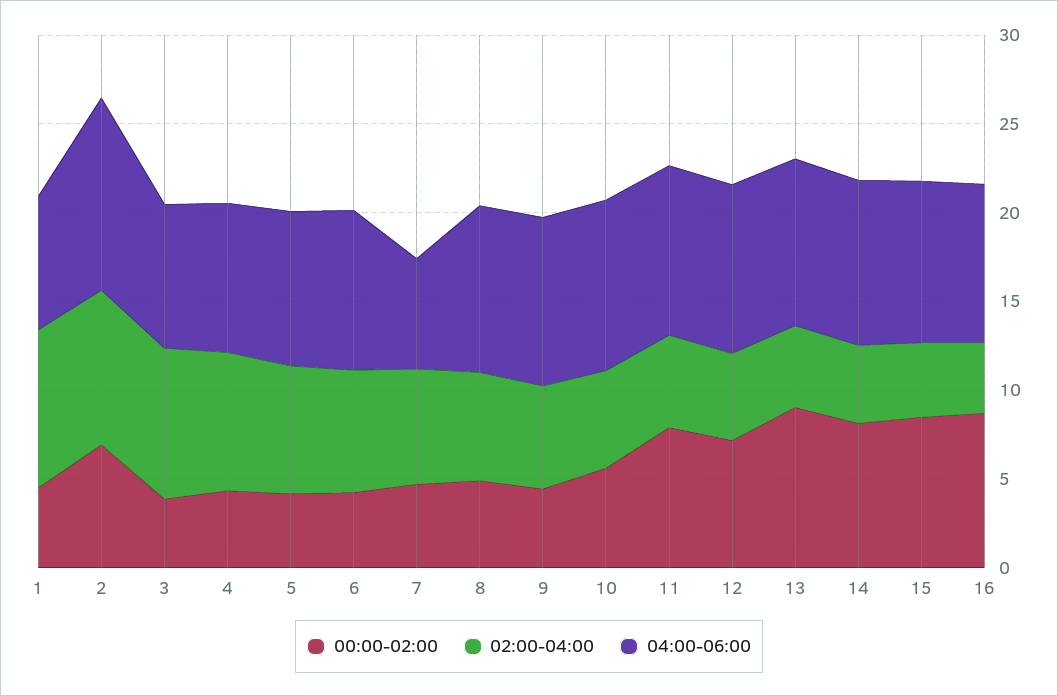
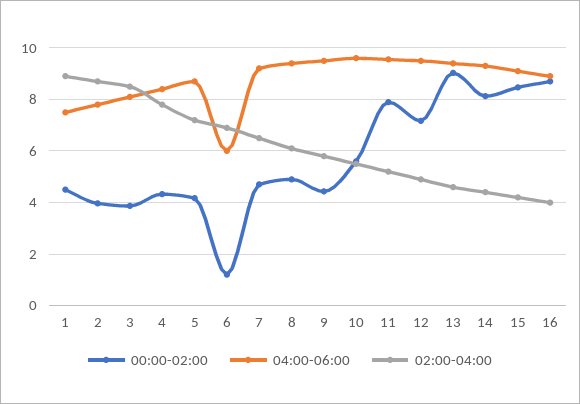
  {
    "00:00-02:00": {
      "1": 4.5,
-     "2": 7,
+     "2": 4,
      "3": 3.75,
      "4": 4.25,
      "5": 4.25,
-     "6": 4,
+     "6": 1.25,
      "7": 4.75,
      "8": 5,
      "9": 4.5,
      "10": 5.5,
      "11": 8,
      "12": 7.25,
      "13": 9,
      "14": 8.25,
      "15": 8.5,
      "16": 8.75
    },
    "02:00-04:00": {
      "1": 9,
      "2": 8.75,
      "3": 8.5,
      "4": 7.75,
      "5": 7.25,
      "6": 7,
      "7": 6.5,
      "8": 6,
      "9": 5.75,
      "10": 5.5,
      "11": 5.25,
      "12": 5,
      "13": 4.5,
      "14": 4.5,
      "15": 4.25,
      "16": 4
    },
    "04:00-06:00": {
      "1": 7.5,
-     "2": 11,
+     "2": 7.75,
      "3": 8,
      "4": 8.5,
      "5": 8.75,
-     "6": 9,
+     "6": 6,
-     "7": 6,
+     "7": 9.25,
      "8": 9.5,
      "9": 9.5,
      "10": 9.5,
      "11": 9.5,
      "12": 9.5,
      "13": 9.5,
      "14": 9.25,
      "15": 9,
      "16": 9
    }
  }

